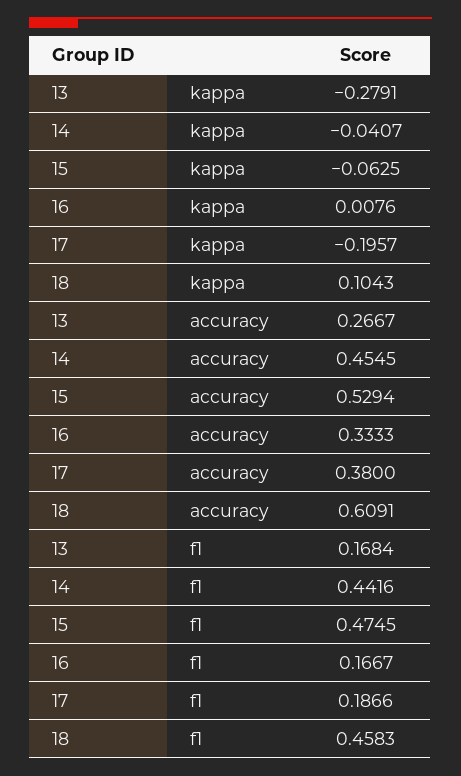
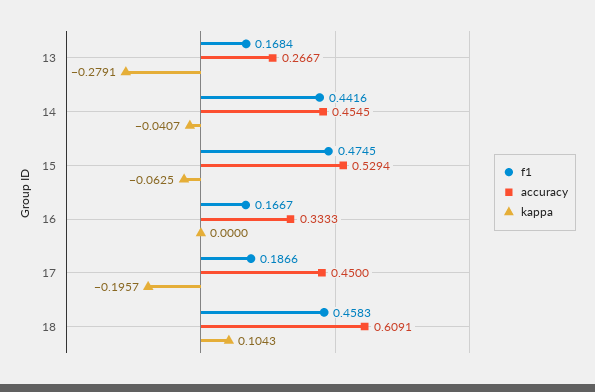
  {
    "kappa": {
      "13": -0.2791,
      "14": -0.0407,
      "15": -0.0625,
-     "16": 0.0076,
+     "16": 0,
      "17": -0.1957,
      "18": 0.1043
    },
    "accuracy": {
      "13": 0.2667,
      "14": 0.4545,
      "15": 0.5294,
      "16": 0.3333,
-     "17": 0.38,
+     "17": 0.45,
      "18": 0.6091
    },
    "f1": {
      "13": 0.1684,
      "14": 0.4416,
      "15": 0.4745,
      "16": 0.1667,
      "17": 0.1866,
      "18": 0.4583
    }
  }

